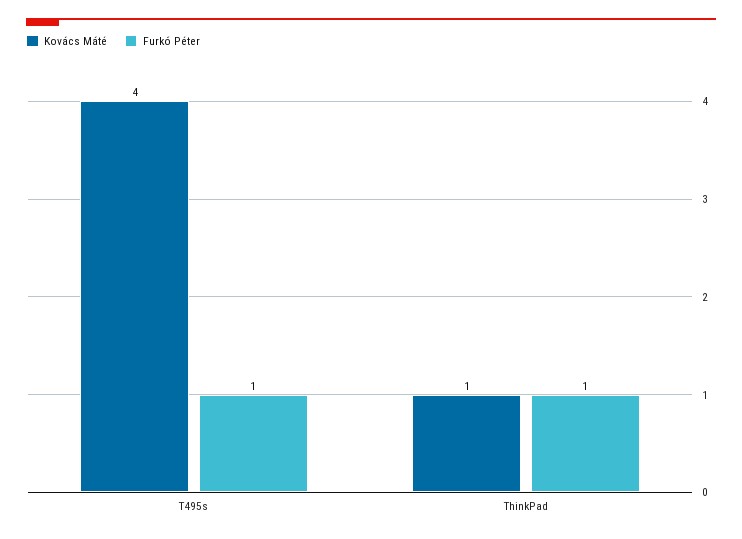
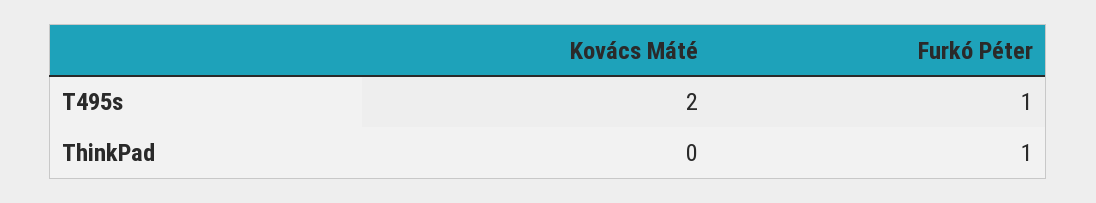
  {
    "Kovács Máté": {
-     "T495s": 4,
+     "T495s": 2,
-     "ThinkPad": 1
+     "ThinkPad": 0
    },
    "Furkó Péter": {
      "T495s": 1,
      "ThinkPad": 1
    }
  }

